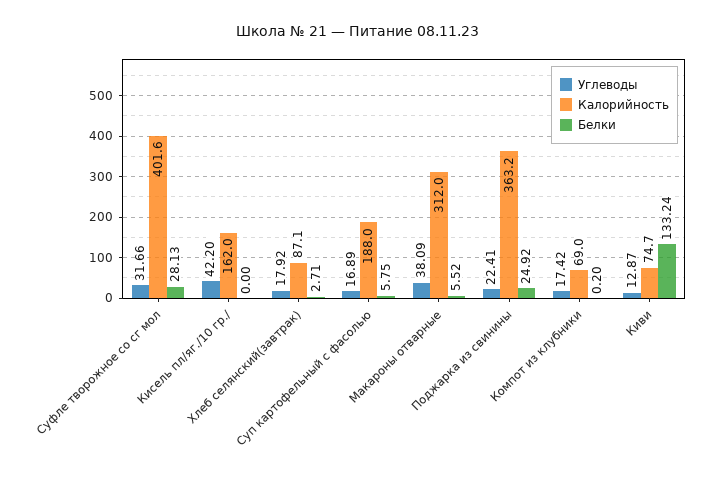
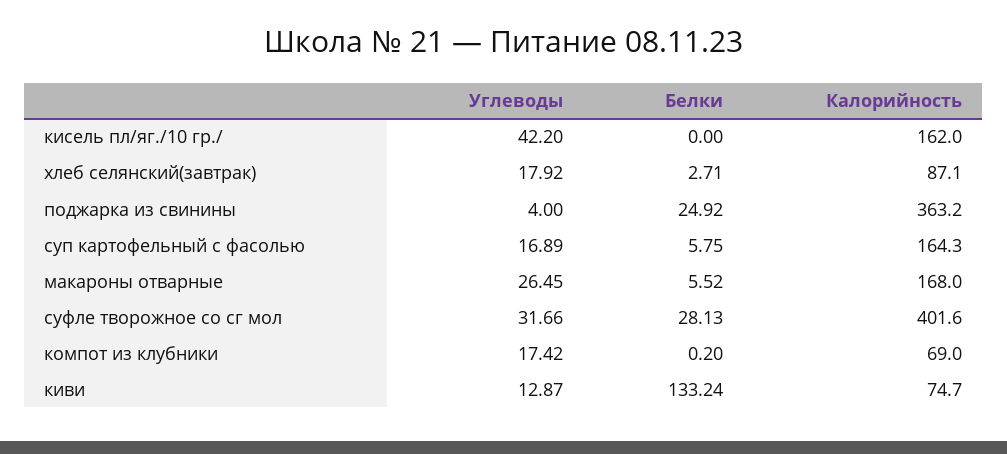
  {
    "Углеводы": {
      "Суфле творожное со сг мол": 31.66,
      "Кисель пл/яг./10 гр./": 42.2,
      "Хлеб селянский(завтрак)": 17.92,
      "Суп картофельный с фасолью": 16.89,
-     "Макароны отварные": 38.09,
+     "Макароны отварные": 26.45,
-     "Поджарка из свинины": 22.41,
+     "Поджарка из свинины": 4,
      "Компот из клубники": 17.42,
      "Киви": 12.87
    },
    "Калорийность": {
      "Суфле творожное со сг мол": 401.6,
      "Кисель пл/яг./10 гр./": 162,
      "Хлеб селянский(завтрак)": 87.1,
-     "Суп картофельный с фасолью": 188,
+     "Суп картофельный с фасолью": 164.3,
-     "Макароны отварные": 312,
+     "Макароны отварные": 168,
      "Поджарка из свинины": 363.2,
      "Компот из клубники": 69,
      "Киви": 74.7
    },
    "Белки": {
      "Суфле творожное со сг мол": 28.13,
      "Кисель пл/яг./10 гр./": 0,
      "Хлеб селянский(завтрак)": 2.71,
      "Суп картофельный с фасолью": 5.75,
      "Макароны отварные": 5.52,
      "Поджарка из свинины": 24.92,
      "Компот из клубники": 0.2,
      "Киви": 133.24
    }
  }

